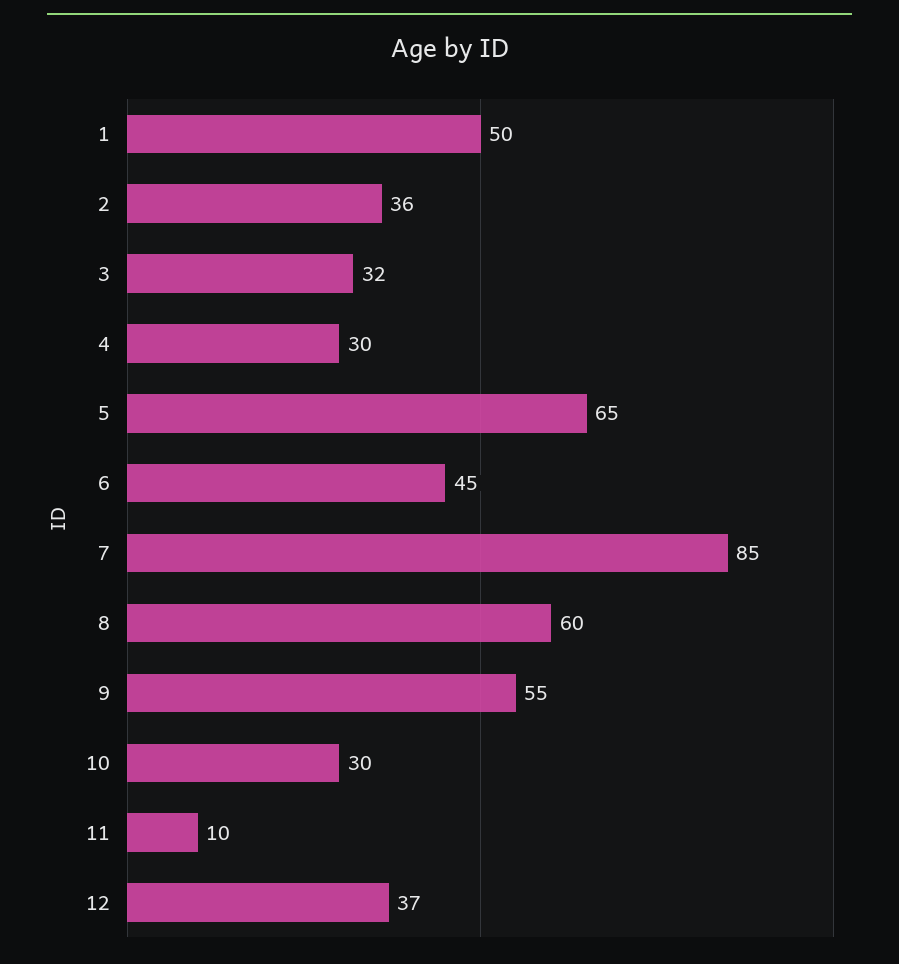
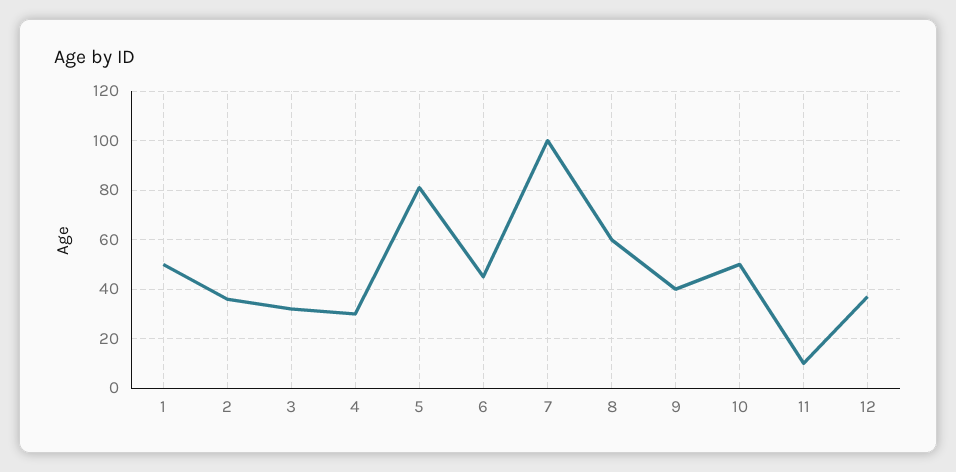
  {
    "1": 50,
    "2": 36,
    "3": 32,
    "4": 30,
-   "5": 65,
+   "5": 80,
    "6": 45,
-   "7": 85,
+   "7": 100,
    "8": 60,
-   "9": 55,
+   "9": 40,
-   "10": 30,
+   "10": 50,
    "11": 10,
    "12": 37
  }

